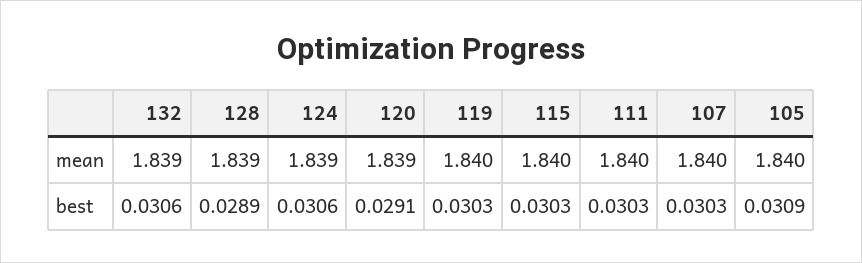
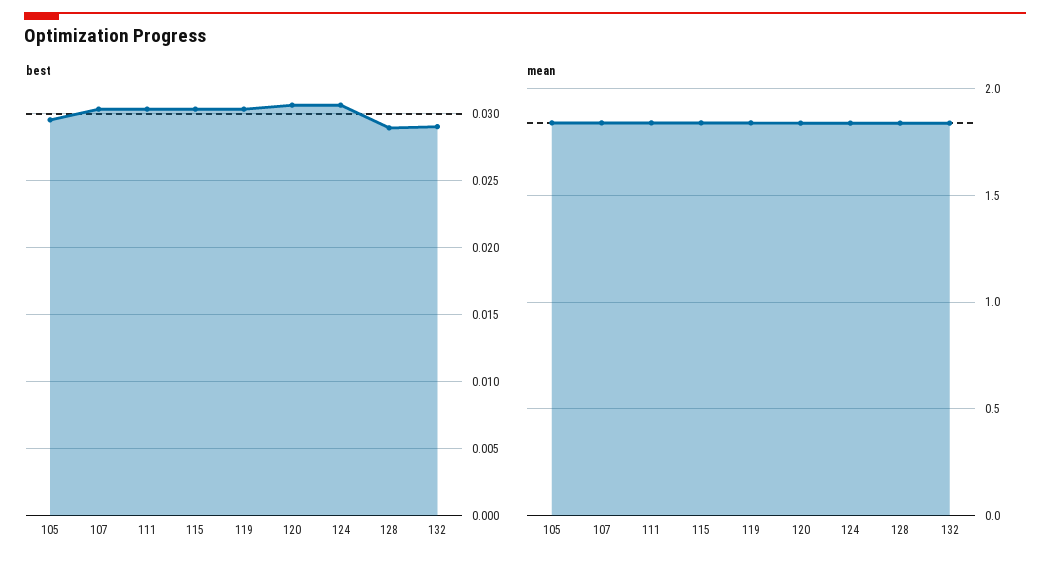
  {
    "mean": {
      "132": 1.839,
      "128": 1.839,
      "124": 1.839,
      "120": 1.839,
      "119": 1.84,
      "115": 1.84,
      "111": 1.84,
      "107": 1.84,
      "105": 1.84
    },
    "best": {
-     "132": 0.0306,
+     "132": 0.029,
      "128": 0.0289,
      "124": 0.0306,
-     "120": 0.0291,
+     "120": 0.0305,
      "119": 0.0303,
      "115": 0.0303,
      "111": 0.0303,
      "107": 0.0303,
-     "105": 0.0309
+     "105": 0.0295
    }
  }

